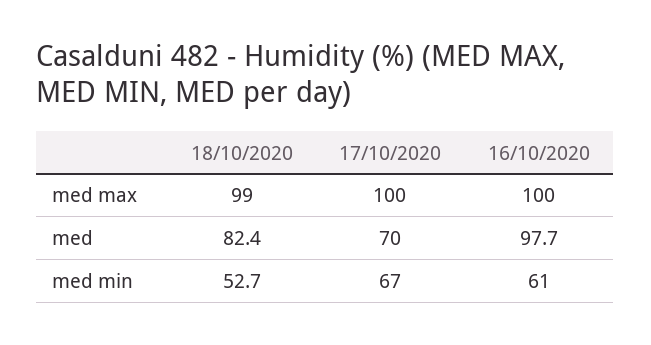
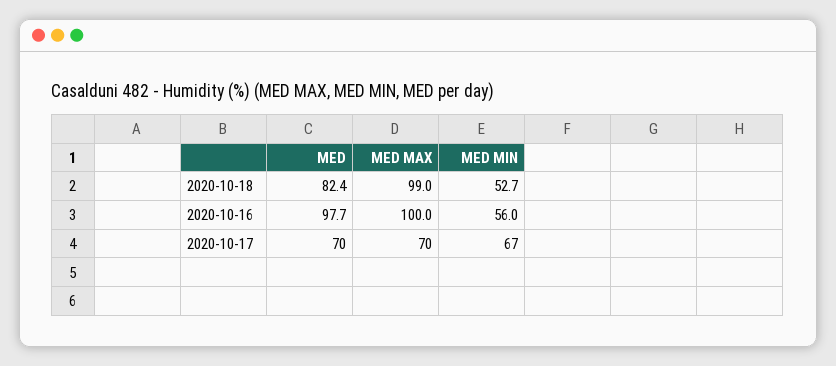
  {
    "18/10/2020": {
      "med max": 99,
      "med": 82.4,
      "med min": 52.7
    },
    "17/10/2020": {
-     "med max": 100,
+     "med max": 70,
      "med": 70,
      "med min": 67
    },
    "16/10/2020": {
      "med max": 100,
      "med": 97.7,
-     "med min": 61
+     "med min": 56
    }
  }

